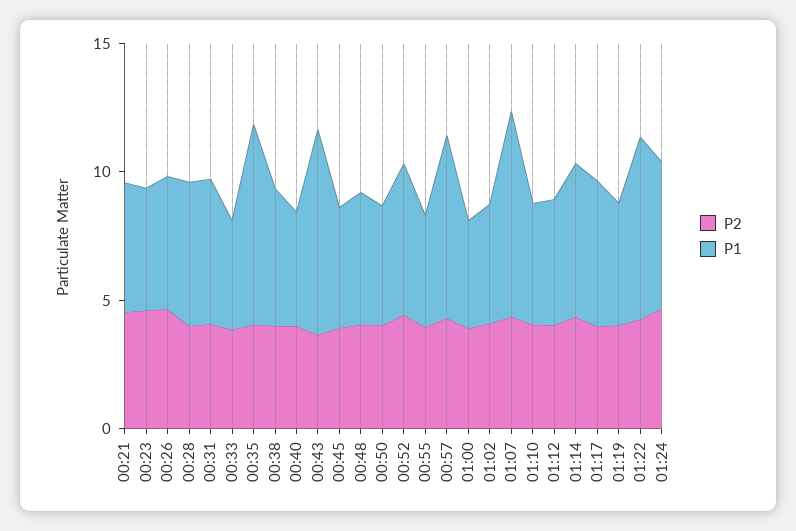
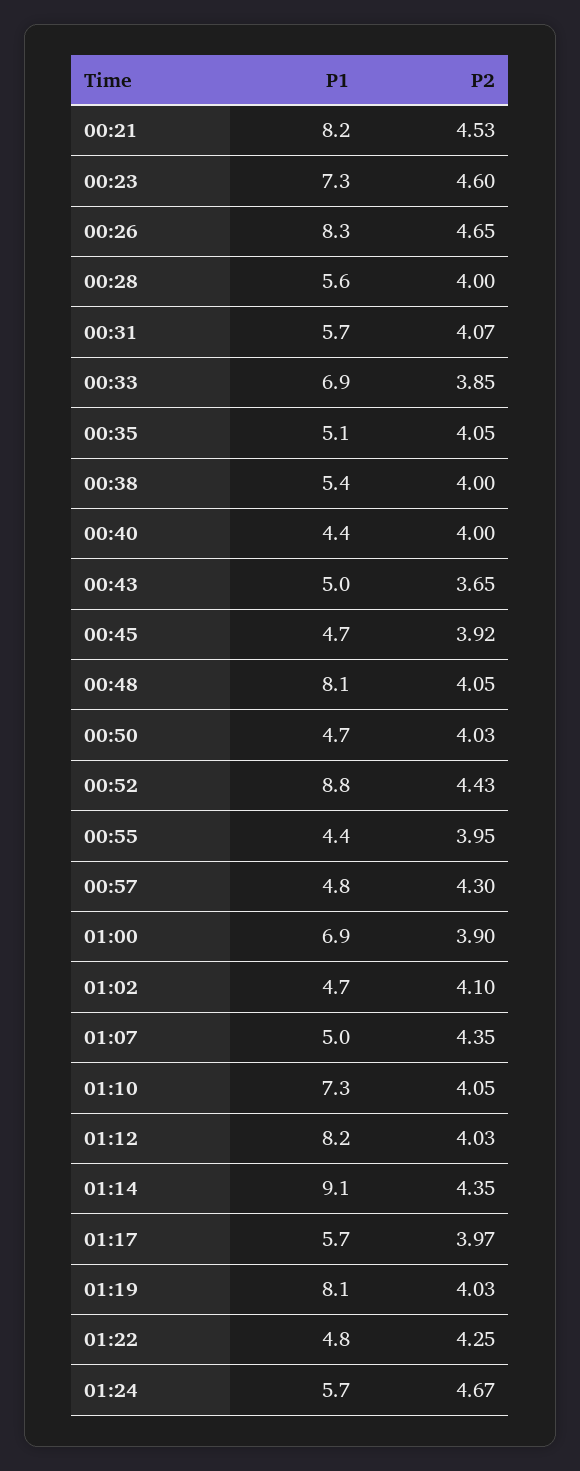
  {
    "P2": {
      "00:21": 4.53,
      "00:23": 4.6,
      "00:26": 4.65,
      "00:28": 4,
      "00:31": 4.07,
      "00:33": 3.85,
      "00:35": 4.05,
      "00:38": 4,
      "00:40": 4,
      "00:43": 3.65,
      "00:45": 3.92,
      "00:48": 4.05,
      "00:50": 4.03,
      "00:52": 4.43,
      "00:55": 3.95,
      "00:57": 4.3,
      "01:00": 3.9,
      "01:02": 4.1,
      "01:07": 4.35,
      "01:10": 4.05,
      "01:12": 4.03,
      "01:14": 4.35,
      "01:17": 3.97,
      "01:19": 4.03,
      "01:22": 4.25,
      "01:24": 4.67
    },
    "P1": {
-     "00:21": 5,
+     "00:21": 8.2,
-     "00:23": 5,
+     "00:23": 7.3,
-     "00:26": 5,
+     "00:26": 8.3,
      "00:28": 5.6,
      "00:31": 5.7,
-     "00:33": 4,
+     "00:33": 6.9,
-     "00:35": 8,
+     "00:35": 5.1,
      "00:38": 5.4,
      "00:40": 4.4,
-     "00:43": 8,
+     "00:43": 5,
      "00:45": 4.7,
-     "00:48": 5,
+     "00:48": 8.1,
      "00:50": 4.7,
-     "00:52": 6,
+     "00:52": 8.8,
      "00:55": 4.4,
-     "00:57": 7,
+     "00:57": 4.8,
-     "01:00": 4,
+     "01:00": 6.9,
      "01:02": 4.7,
-     "01:07": 8,
+     "01:07": 5,
-     "01:10": 5,
+     "01:10": 7.3,
-     "01:12": 5,
+     "01:12": 8.2,
-     "01:14": 6,
+     "01:14": 9.1,
      "01:17": 5.7,
-     "01:19": 5,
+     "01:19": 8.1,
-     "01:22": 7,
+     "01:22": 4.8,
      "01:24": 5.7
    }
  }

